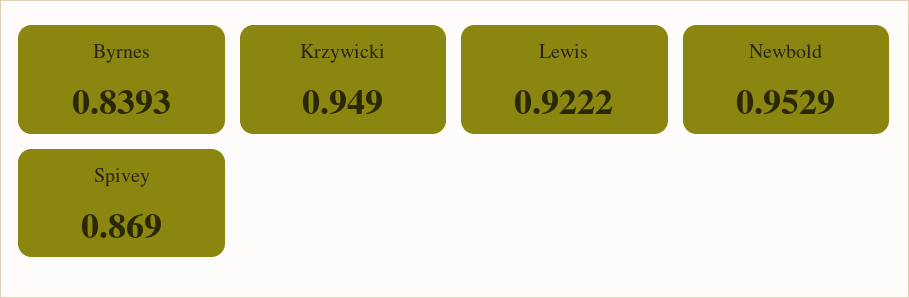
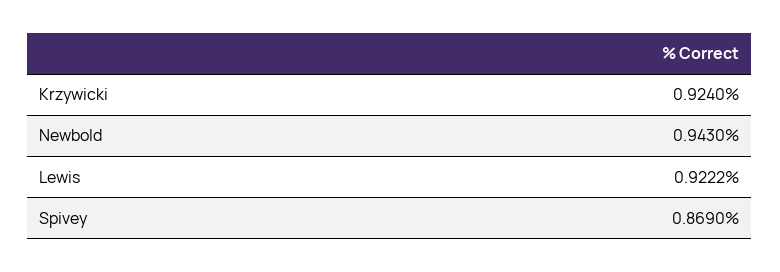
  {
-   "Byrnes": 0.8393,
-   "Krzywicki": 0.949,
+   "Krzywicki": 0.924,
    "Lewis": 0.9222,
-   "Newbold": 0.9529,
+   "Newbold": 0.943,
    "Spivey": 0.869
  }

